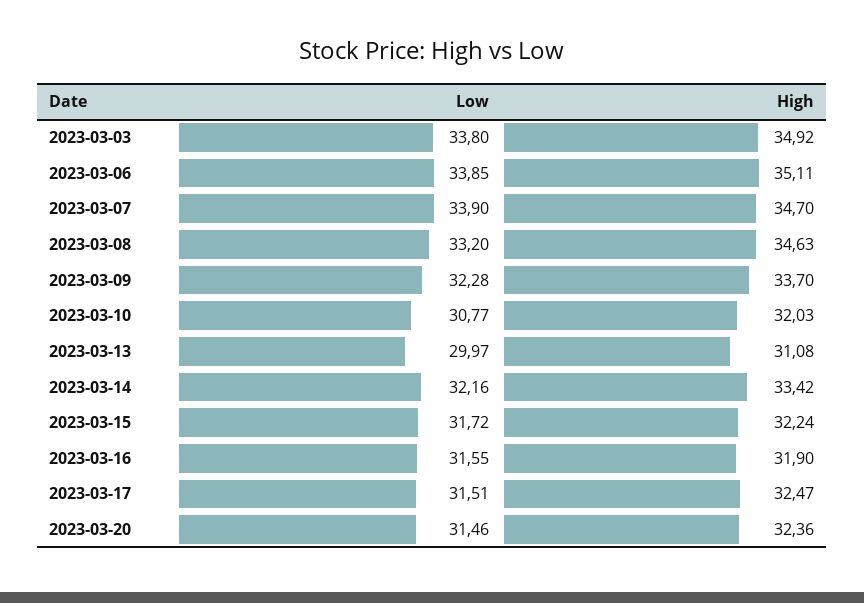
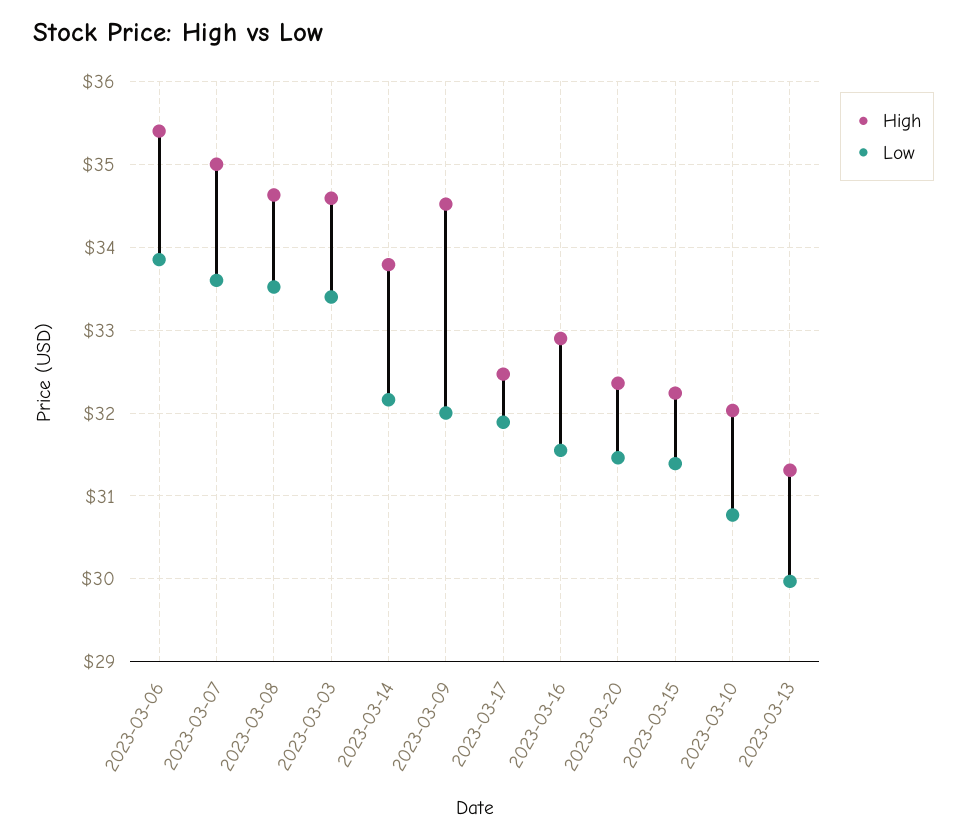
  {
    "Low": {
-     "2023-03-03": 33.8,
+     "2023-03-03": 33.4,
      "2023-03-06": 33.85,
-     "2023-03-07": 33.9,
+     "2023-03-07": 33.6,
-     "2023-03-08": 33.2,
+     "2023-03-08": 33.5,
-     "2023-03-09": 32.28,
+     "2023-03-09": 32,
      "2023-03-10": 30.77,
      "2023-03-13": 29.97,
      "2023-03-14": 32.16,
-     "2023-03-15": 31.72,
+     "2023-03-15": 31.4,
      "2023-03-16": 31.55,
-     "2023-03-17": 31.51,
+     "2023-03-17": 31.9,
      "2023-03-20": 31.46
    },
    "High": {
-     "2023-03-03": 34.92,
+     "2023-03-03": 34.6,
-     "2023-03-06": 35.11,
+     "2023-03-06": 35.4,
-     "2023-03-07": 34.7,
+     "2023-03-07": 35,
      "2023-03-08": 34.63,
-     "2023-03-09": 33.7,
+     "2023-03-09": 34.5,
      "2023-03-10": 32.03,
-     "2023-03-13": 31.08,
+     "2023-03-13": 31.3,
-     "2023-03-14": 33.42,
+     "2023-03-14": 33.8,
      "2023-03-15": 32.24,
-     "2023-03-16": 31.9,
+     "2023-03-16": 32.9,
      "2023-03-17": 32.47,
      "2023-03-20": 32.36
    }
  }

